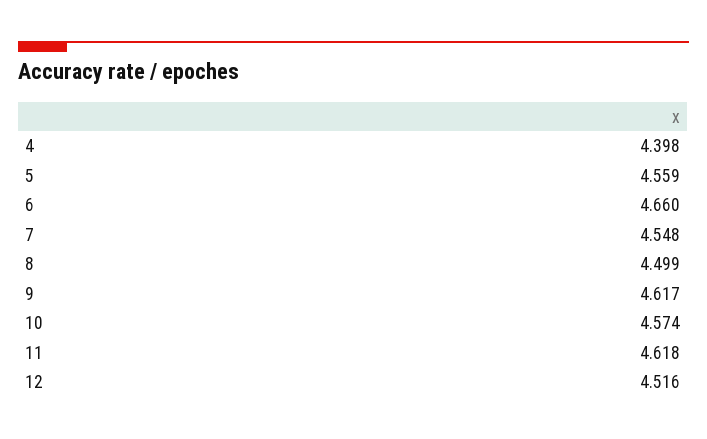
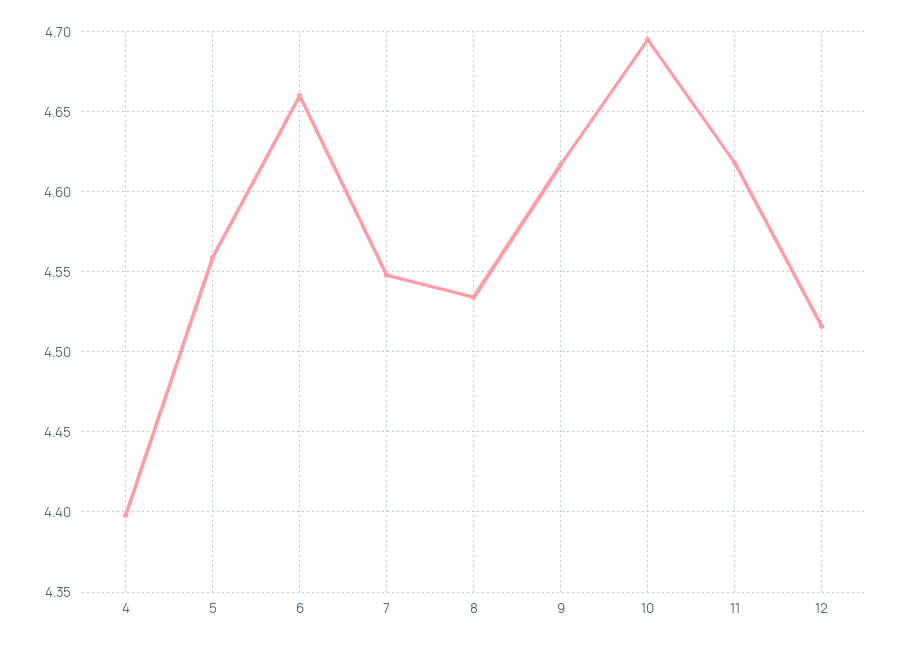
  {
    "4": 4.398,
    "5": 4.559,
    "6": 4.66,
    "7": 4.548,
-   "8": 4.499,
+   "8": 4.535,
    "9": 4.617,
-   "10": 4.574,
+   "10": 4.695,
    "11": 4.618,
    "12": 4.516
  }

